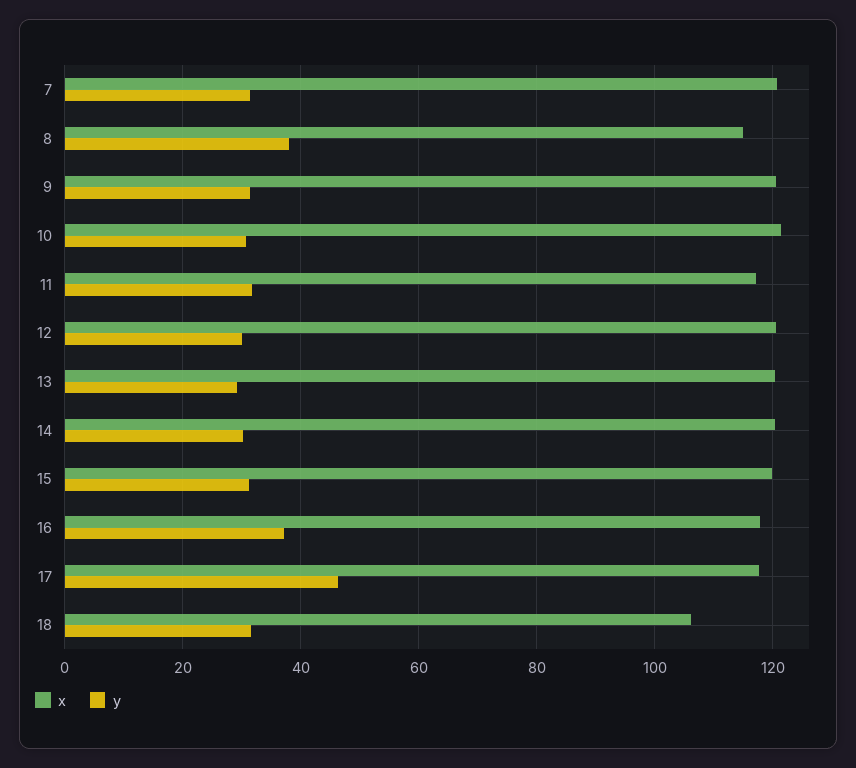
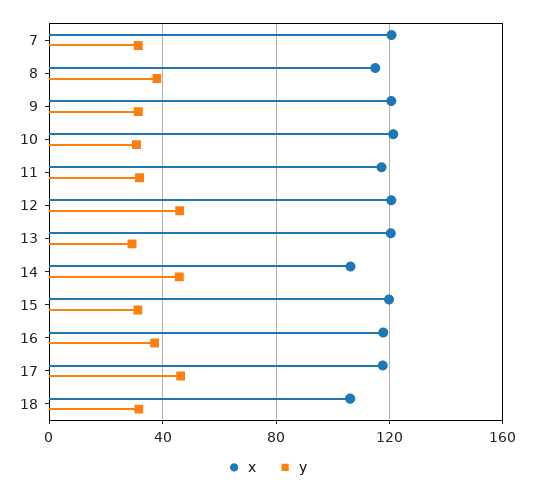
  {
    "x": {
      "7": 120,
      "8": 116,
      "9": 120,
      "10": 122,
      "11": 118,
      "12": 120,
      "13": 120,
-     "14": 120,
+     "14": 105,
      "15": 120,
      "16": 118,
      "17": 118,
      "18": 106
    },
    "y": {
      "7": 32,
      "8": 38,
      "9": 32,
      "10": 30,
      "11": 32,
-     "12": 30,
+     "12": 45,
      "13": 30,
-     "14": 30,
+     "14": 45,
      "15": 32,
      "16": 38,
      "17": 46,
      "18": 32
    }
  }

